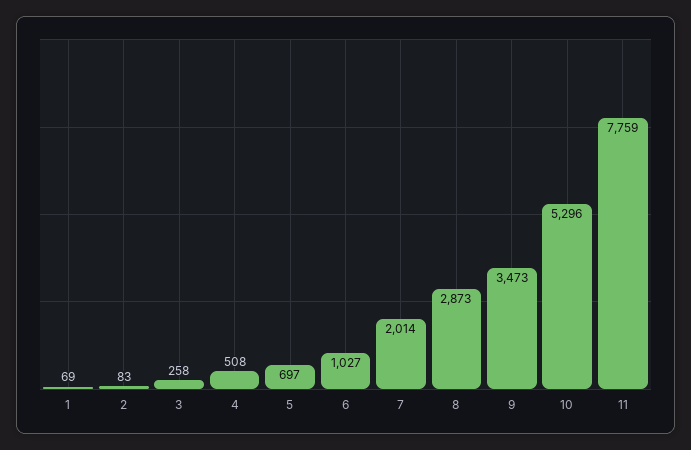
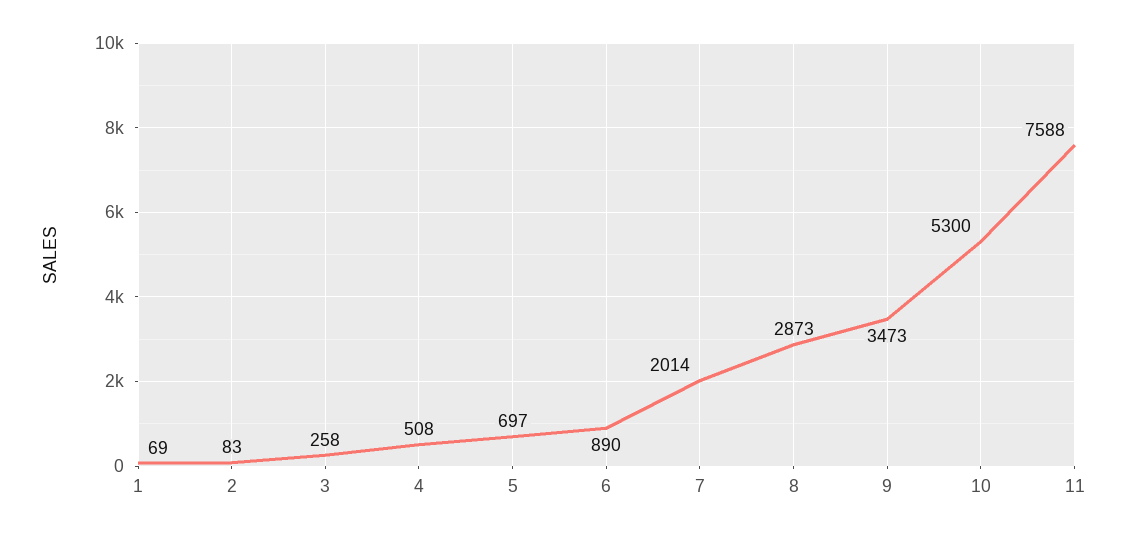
  {
    "1": 69,
    "2": 83,
    "3": 258,
    "4": 508,
    "5": 697,
-   "6": 1027,
+   "6": 890,
    "7": 2014,
    "8": 2873,
    "9": 3473,
-   "10": 5296,
+   "10": 5300,
-   "11": 7759
+   "11": 7588
  }

